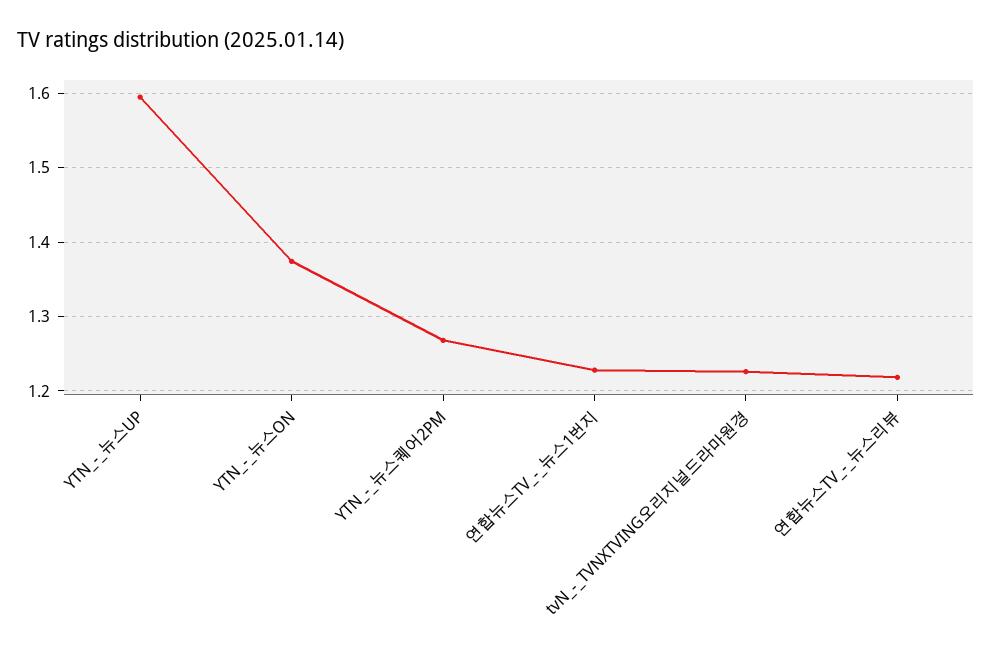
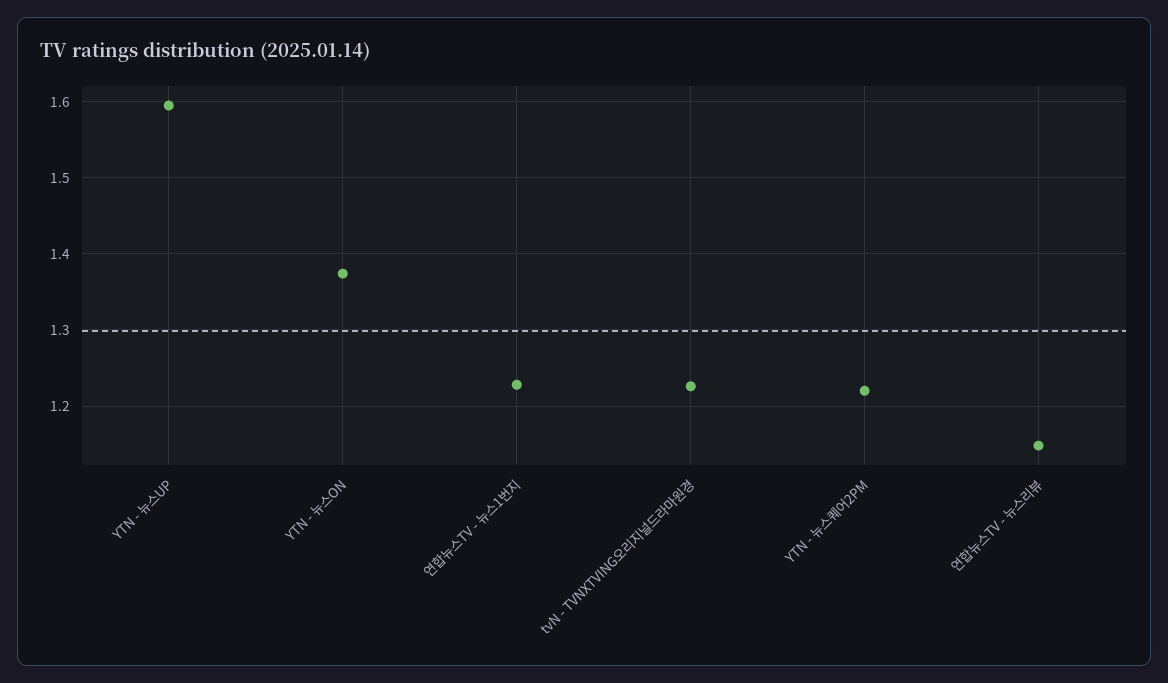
  {
    "YTN_-_뉴스UP": 1.6,
    "YTN_-_뉴스ON": 1.37,
-   "YTN_-_뉴스퀘어2PM": 1.27,
+   "YTN_-_뉴스퀘어2PM": 1.22,
    "연합뉴스TV_-_뉴스1번지": 1.23,
    "tvN_-_TVNXTVING오리지널드라마원경": 1.23,
-   "연합뉴스TV_-_뉴스리뷰": 1.22
+   "연합뉴스TV_-_뉴스리뷰": 1.15
  }

